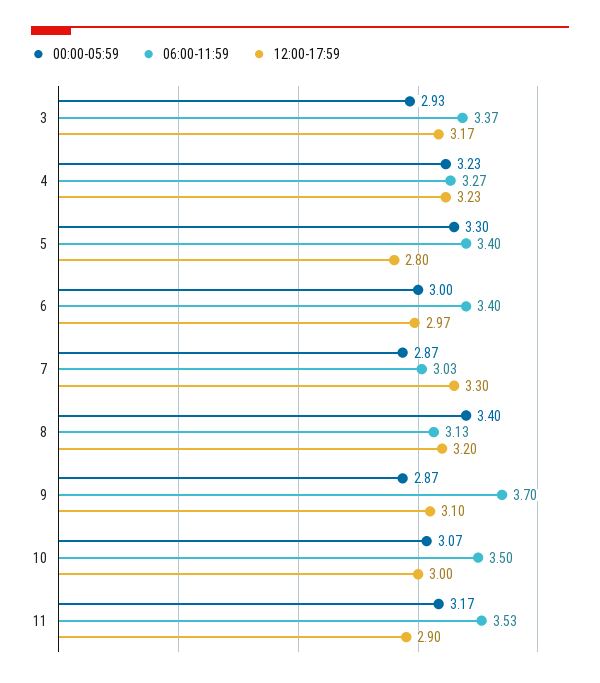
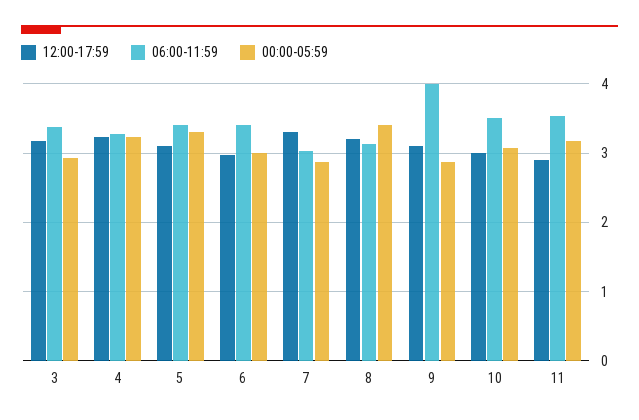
  {
    "00:00-05:59": {
      "3": 2.93,
      "4": 3.23,
      "5": 3.3,
      "6": 3,
      "7": 2.87,
      "8": 3.4,
      "9": 2.87,
      "10": 3.07,
      "11": 3.17
    },
    "06:00-11:59": {
      "3": 3.37,
      "4": 3.27,
      "5": 3.4,
      "6": 3.4,
      "7": 3.03,
      "8": 3.13,
-     "9": 3.7,
+     "9": 4,
      "10": 3.5,
      "11": 3.53
    },
    "12:00-17:59": {
      "3": 3.17,
      "4": 3.23,
-     "5": 2.8,
+     "5": 3.1,
      "6": 2.97,
      "7": 3.3,
      "8": 3.2,
      "9": 3.1,
      "10": 3,
      "11": 2.9
    }
  }

